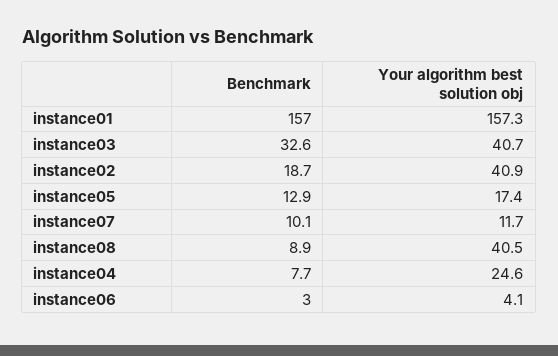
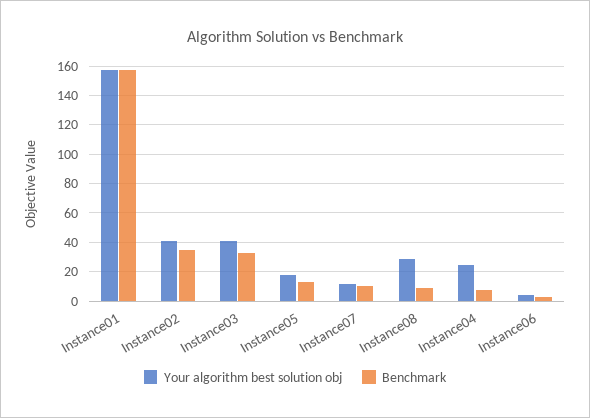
  {
    "Benchmark": {
      "instance01": 157,
      "instance03": 32.6,
-     "instance02": 18.7,
+     "instance02": 35,
      "instance05": 12.9,
      "instance07": 10.1,
      "instance08": 8.9,
      "instance04": 7.7,
      "instance06": 3
    },
    "Your algorithm best solution obj": {
      "instance01": 157.3,
      "instance03": 40.7,
      "instance02": 40.9,
      "instance05": 17.4,
      "instance07": 11.7,
-     "instance08": 40.5,
+     "instance08": 30,
      "instance04": 24.6,
      "instance06": 4.1
    }
  }

